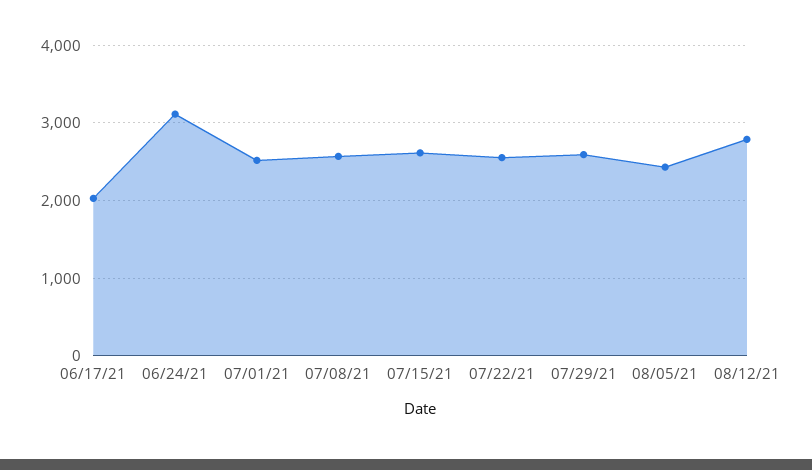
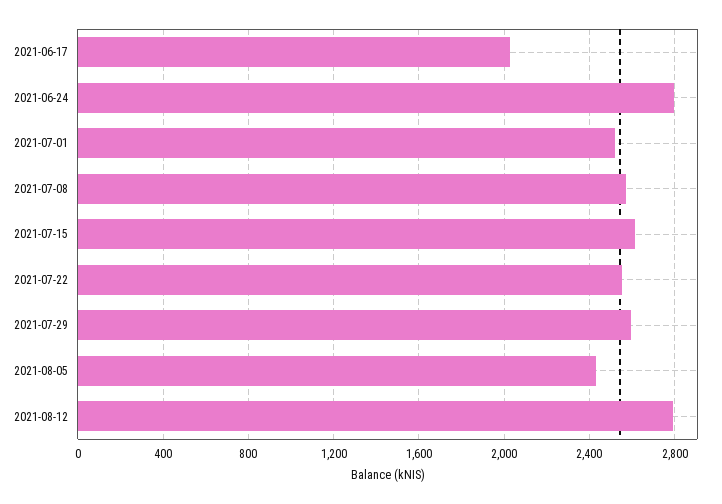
  {
    "06/17/21": 2050,
-   "06/24/21": 3100,
+   "06/24/21": 2800,
    "07/01/21": 2500,
    "07/08/21": 2550,
    "07/15/21": 2600,
    "07/22/21": 2550,
    "07/29/21": 2600,
    "08/05/21": 2450,
    "08/12/21": 2800
  }

